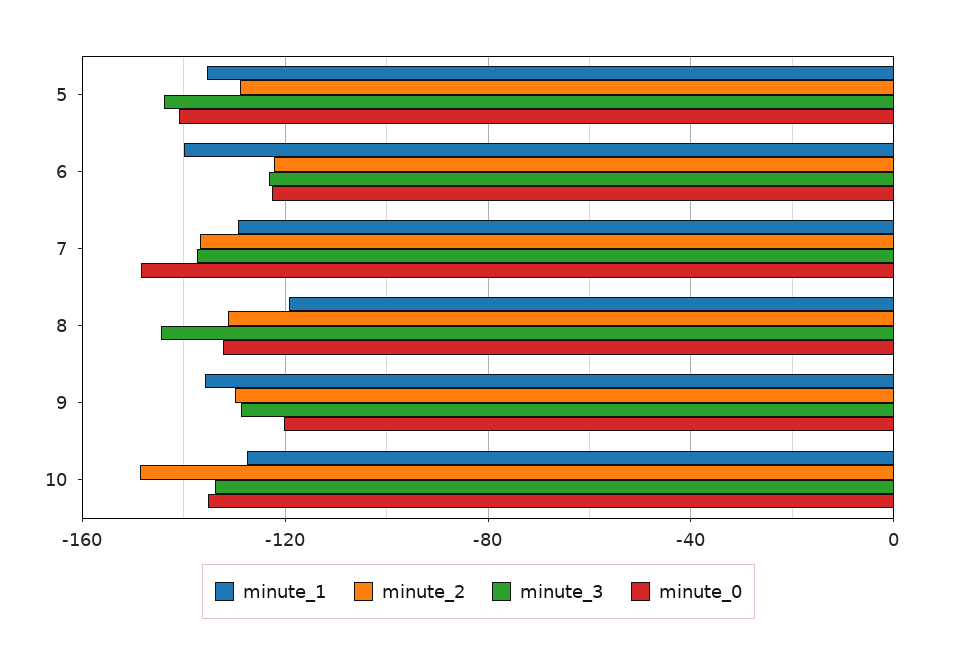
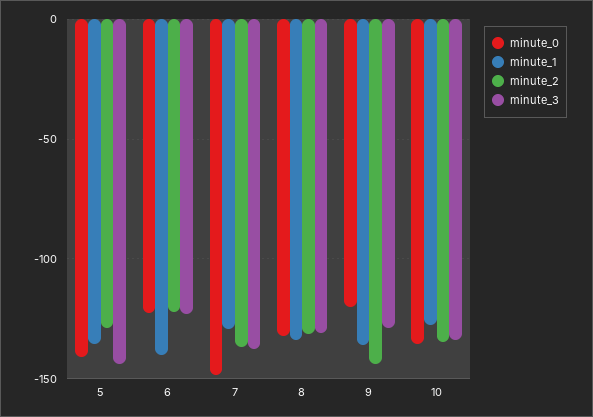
  {
    "minute_1": {
      "5": -135,
      "6": -140,
      "7": -130,
-     "8": -120,
+     "8": -135,
      "9": -135,
      "10": -130
    },
    "minute_2": {
      "5": -130,
      "6": -120,
      "7": -135,
      "8": -130,
-     "9": -130,
+     "9": -145,
-     "10": -150
+     "10": -135
    },
    "minute_3": {
      "5": -145,
      "6": -125,
      "7": -135,
-     "8": -145,
+     "8": -130,
      "9": -130,
      "10": -135
    },
    "minute_0": {
      "5": -140,
      "6": -125,
      "7": -150,
      "8": -130,
      "9": -120,
      "10": -135
    }
  }

